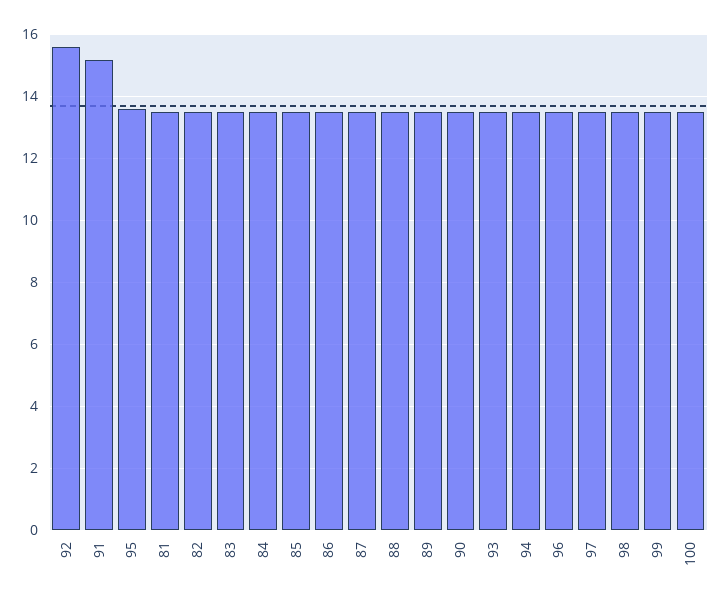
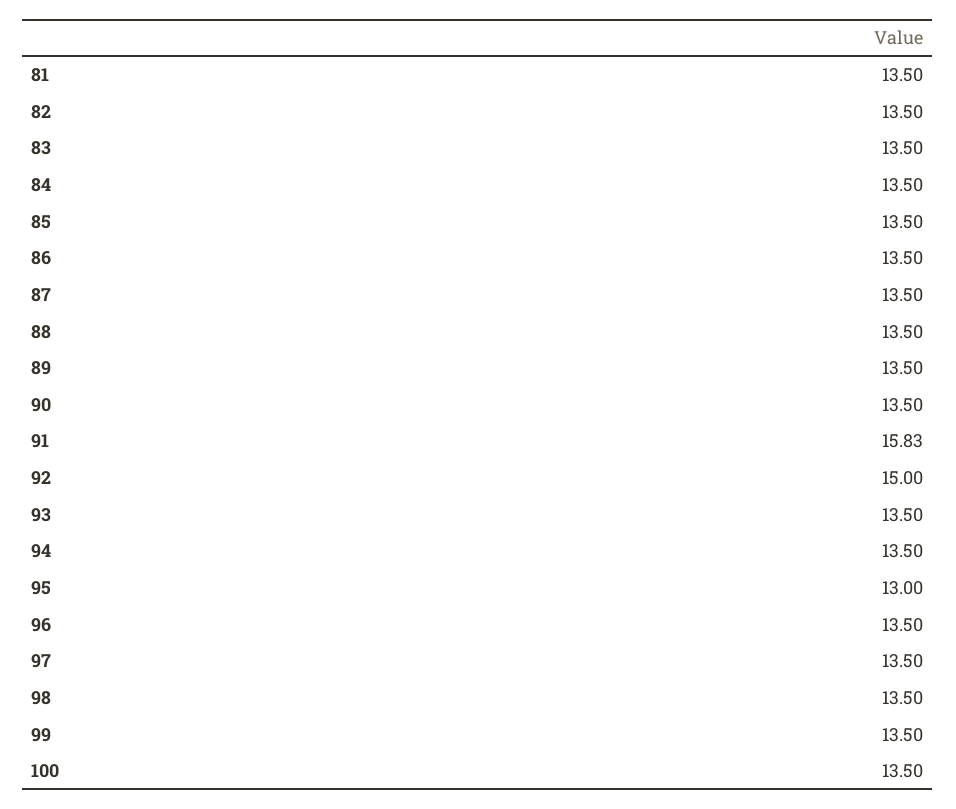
  {
-   "92": 15.6,
+   "92": 15,
-   "91": 15.2,
+   "91": 15.83,
-   "95": 13.6,
+   "95": 13,
    "81": 13.5,
    "82": 13.5,
    "83": 13.5,
    "84": 13.5,
    "85": 13.5,
    "86": 13.5,
    "87": 13.5,
    "88": 13.5,
    "89": 13.5,
    "90": 13.5,
    "93": 13.5,
    "94": 13.5,
    "96": 13.5,
    "97": 13.5,
    "98": 13.5,
    "99": 13.5,
    "100": 13.5
  }

